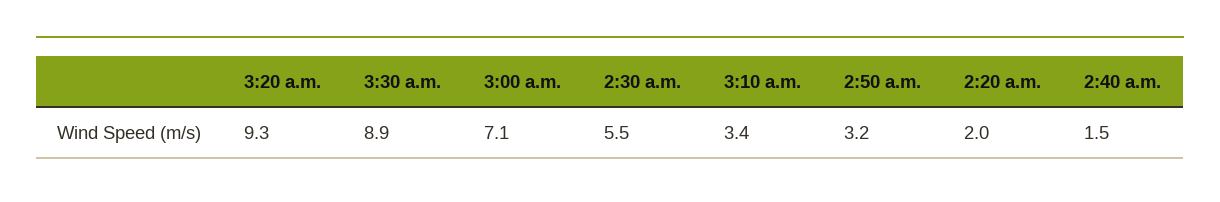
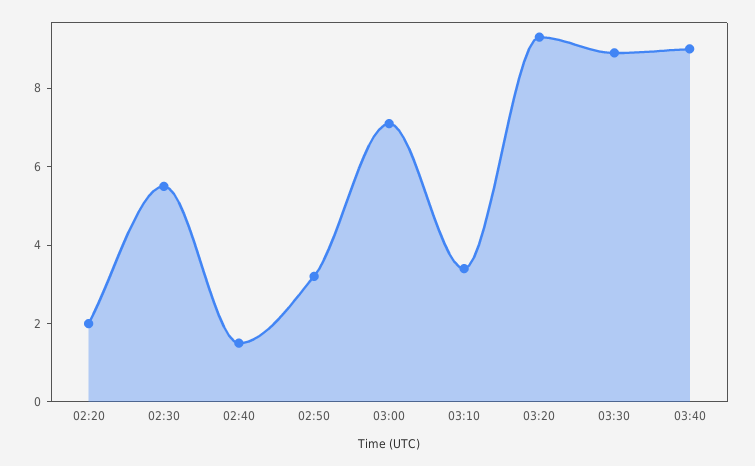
  {
    "3:20 a.m.": 9.3,
    "3:30 a.m.": 8.9,
    "3:00 a.m.": 7.1,
    "2:30 a.m.": 5.5,
    "3:10 a.m.": 3.4,
    "2:50 a.m.": 3.2,
    "2:20 a.m.": 2,
-   "2:40 a.m.": 1.5
+   "2:40 a.m.": 1.5,
+   "03:40": 9
  }

